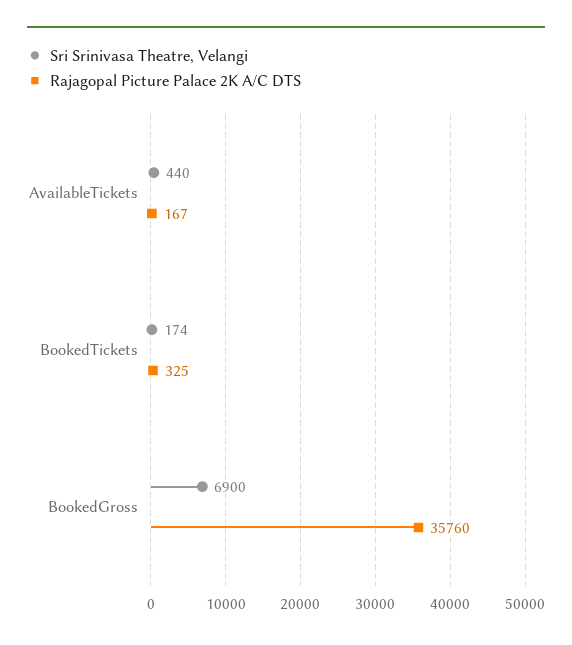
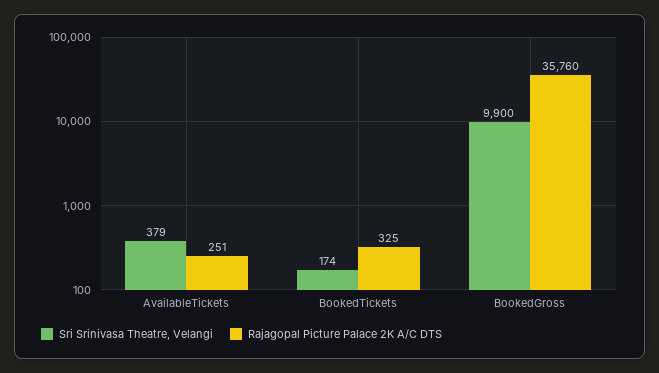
  {
    "Sri Srinivasa Theatre, Velangi": {
-     "AvailableTickets": 440,
+     "AvailableTickets": 379,
      "BookedTickets": 174,
-     "BookedGross": 6900
+     "BookedGross": 9900
    },
    "Rajagopal Picture Palace 2K A/C DTS": {
-     "AvailableTickets": 167,
+     "AvailableTickets": 251,
      "BookedTickets": 325,
      "BookedGross": 35760
    }
  }

